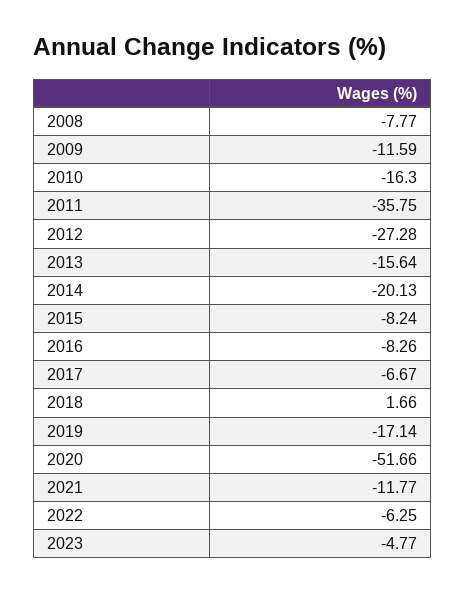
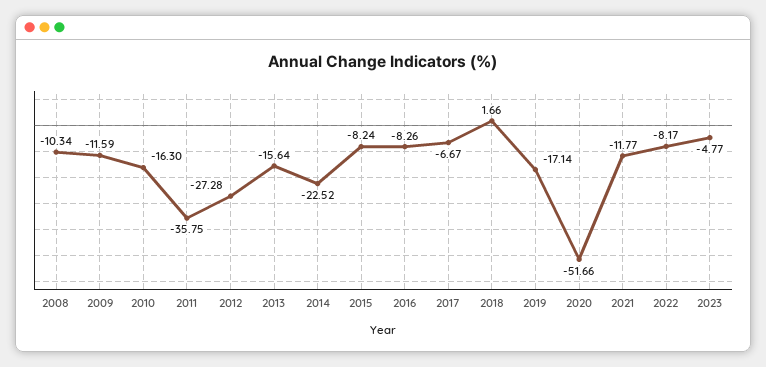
  {
-   "2008": -7.77,
+   "2008": -10.34,
    "2009": -11.59,
    "2010": -16.3,
    "2011": -35.75,
    "2012": -27.28,
    "2013": -15.64,
-   "2014": -20.13,
+   "2014": -22.52,
    "2015": -8.24,
    "2016": -8.26,
    "2017": -6.67,
    "2018": 1.66,
    "2019": -17.14,
    "2020": -51.66,
    "2021": -11.77,
-   "2022": -6.25,
+   "2022": -8.17,
    "2023": -4.77
  }

